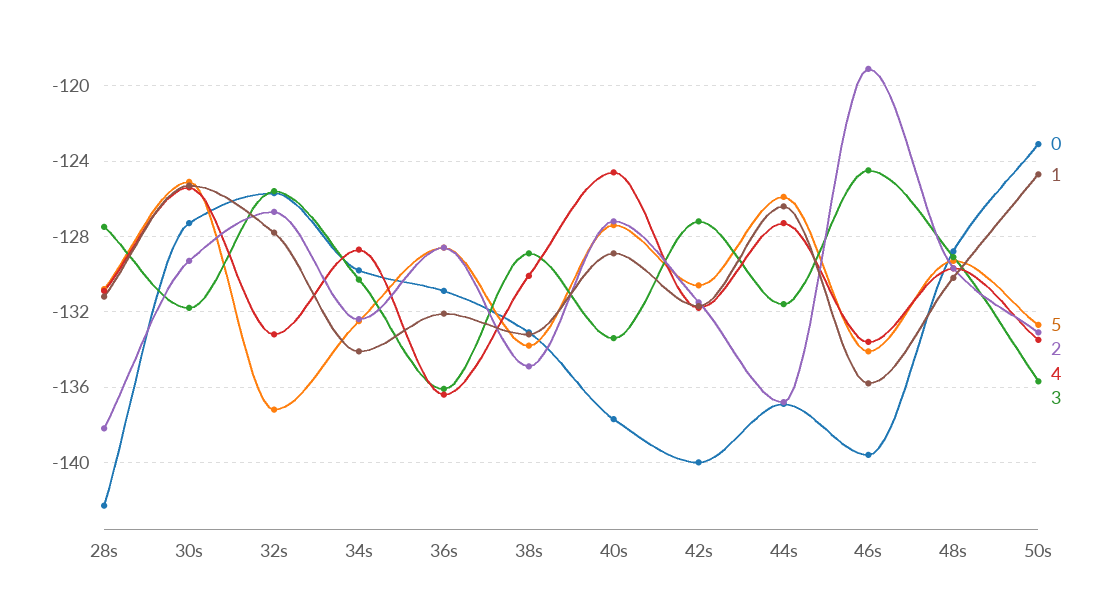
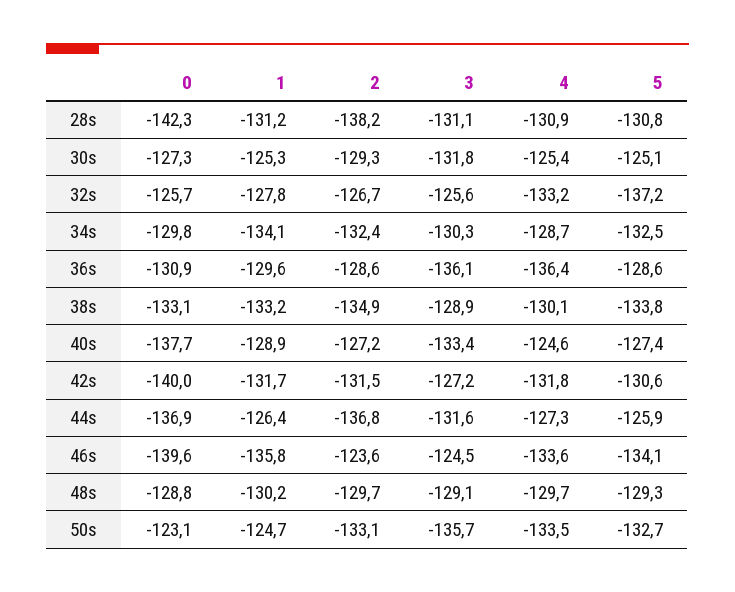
  {
    "0": {
      "28s": -142.3,
      "30s": -127.3,
      "32s": -125.7,
      "34s": -129.8,
      "36s": -130.9,
      "38s": -133.1,
      "40s": -137.7,
      "42s": -140,
      "44s": -136.9,
      "46s": -139.6,
      "48s": -128.8,
      "50s": -123.1
    },
    "1": {
      "28s": -131.2,
      "30s": -125.3,
      "32s": -127.8,
      "34s": -134.1,
-     "36s": -132,
+     "36s": -129.6,
      "38s": -133.2,
      "40s": -128.9,
      "42s": -131.7,
      "44s": -126.4,
      "46s": -135.8,
      "48s": -130.2,
      "50s": -124.7
    },
    "5": {
      "28s": -130.8,
      "30s": -125.1,
      "32s": -137.2,
      "34s": -132.5,
      "36s": -128.6,
      "38s": -133.8,
      "40s": -127.4,
      "42s": -130.6,
      "44s": -125.9,
      "46s": -134.1,
      "48s": -129.3,
      "50s": -132.7
    },
    "2": {
      "28s": -138.2,
      "30s": -129.3,
      "32s": -126.7,
      "34s": -132.4,
      "36s": -128.6,
      "38s": -134.9,
      "40s": -127.2,
      "42s": -131.5,
      "44s": -136.8,
-     "46s": -119,
+     "46s": -123.6,
      "48s": -129.7,
      "50s": -133.1
    },
    "4": {
      "28s": -130.9,
      "30s": -125.4,
      "32s": -133.2,
      "34s": -128.7,
      "36s": -136.4,
      "38s": -130.1,
      "40s": -124.6,
      "42s": -131.8,
      "44s": -127.3,
      "46s": -133.6,
      "48s": -129.7,
      "50s": -133.5
    },
    "3": {
-     "28s": -127.5,
+     "28s": -131.1,
      "30s": -131.8,
      "32s": -125.6,
      "34s": -130.3,
      "36s": -136.1,
      "38s": -128.9,
      "40s": -133.4,
      "42s": -127.2,
      "44s": -131.6,
      "46s": -124.5,
      "48s": -129.1,
      "50s": -135.7
    }
  }

